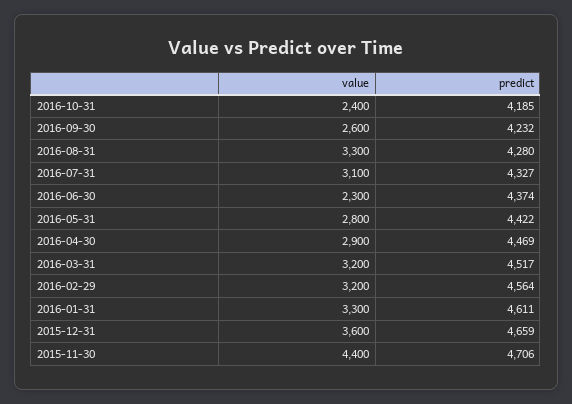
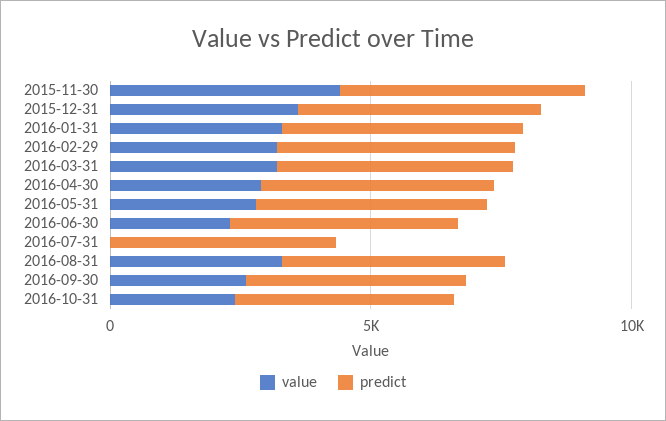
  {
    "value": {
      "2016-10-31": 2400,
      "2016-09-30": 2600,
      "2016-08-31": 3300,
-     "2016-07-31": 3100,
+     "2016-07-31": 0,
      "2016-06-30": 2300,
      "2016-05-31": 2800,
      "2016-04-30": 2900,
      "2016-03-31": 3200,
      "2016-02-29": 3200,
      "2016-01-31": 3300,
      "2015-12-31": 3600,
      "2015-11-30": 4400
    },
    "predict": {
      "2016-10-31": 4185,
      "2016-09-30": 4232,
      "2016-08-31": 4280,
      "2016-07-31": 4327,
      "2016-06-30": 4374,
      "2016-05-31": 4422,
      "2016-04-30": 4469,
      "2016-03-31": 4517,
      "2016-02-29": 4564,
      "2016-01-31": 4611,
      "2015-12-31": 4659,
      "2015-11-30": 4706
    }
  }

